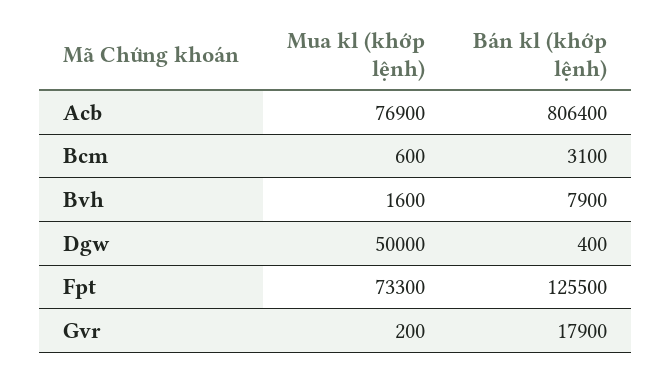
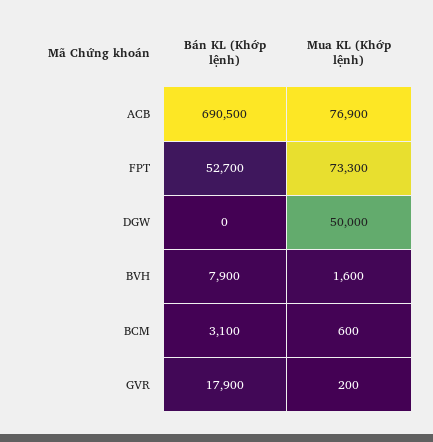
  {
    "Mua kl (khớp lệnh)": {
      "Acb": 76900,
      "Bcm": 600,
      "Bvh": 1600,
      "Dgw": 50000,
      "Fpt": 73300,
      "Gvr": 200
    },
    "Bán kl (khớp lệnh)": {
-     "Acb": 806400,
+     "Acb": 690500,
      "Bcm": 3100,
      "Bvh": 7900,
-     "Dgw": 400,
+     "Dgw": 0,
-     "Fpt": 125500,
+     "Fpt": 52700,
      "Gvr": 17900
    }
  }

